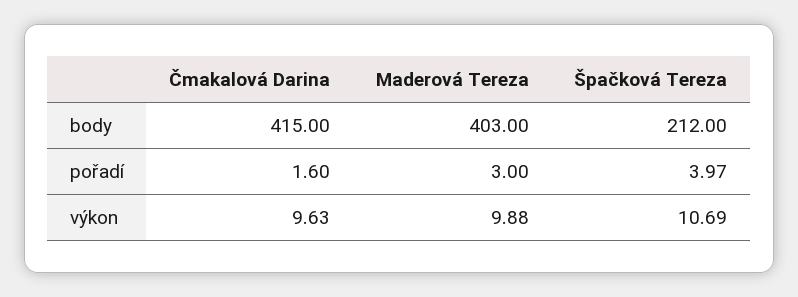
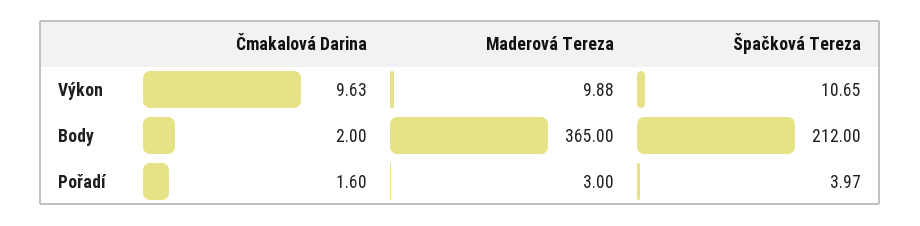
  {
    "Čmakalová Darina": {
-     "body": 415,
+     "body": 2,
      "pořadí": 1.6,
      "výkon": 9.63
    },
    "Maderová Tereza": {
-     "body": 403,
+     "body": 365,
      "pořadí": 3,
      "výkon": 9.88
    },
    "Špačková Tereza": {
      "body": 212,
      "pořadí": 3.97,
-     "výkon": 10.69
+     "výkon": 10.65
    }
  }

